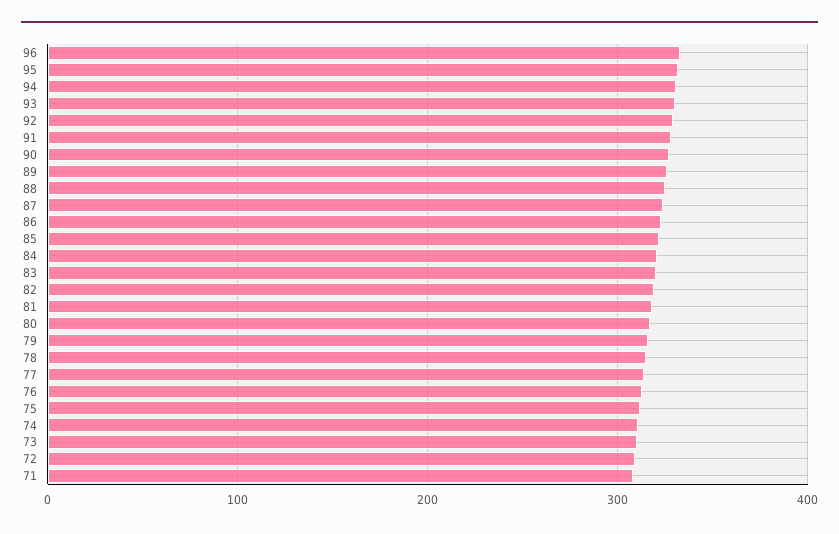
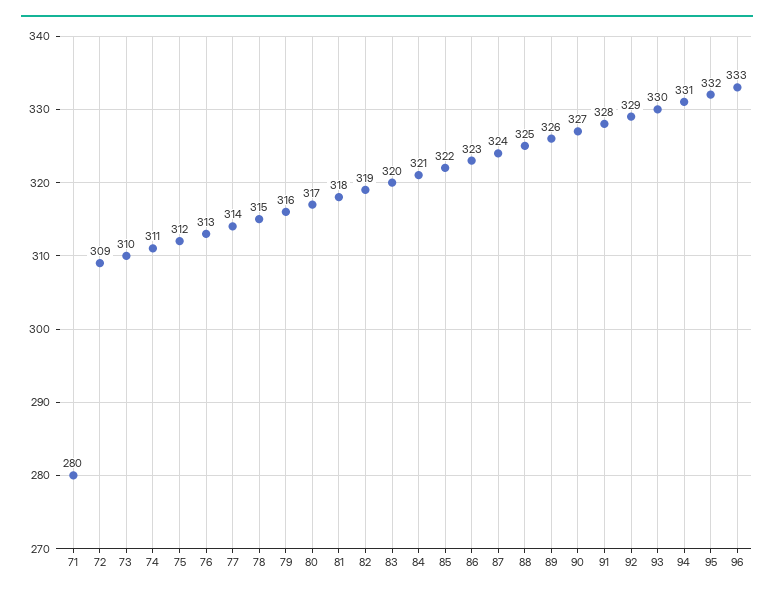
  {
    "96": 333,
    "95": 332,
    "94": 331,
    "93": 330,
    "92": 329,
    "91": 328,
    "90": 327,
    "89": 326,
    "88": 325,
    "87": 324,
    "86": 323,
    "85": 322,
    "84": 321,
    "83": 320,
    "82": 319,
    "81": 318,
    "80": 317,
    "79": 316,
    "78": 315,
    "77": 314,
    "76": 313,
    "75": 312,
    "74": 311,
    "73": 310,
    "72": 309,
-   "71": 310
+   "71": 280
  }

